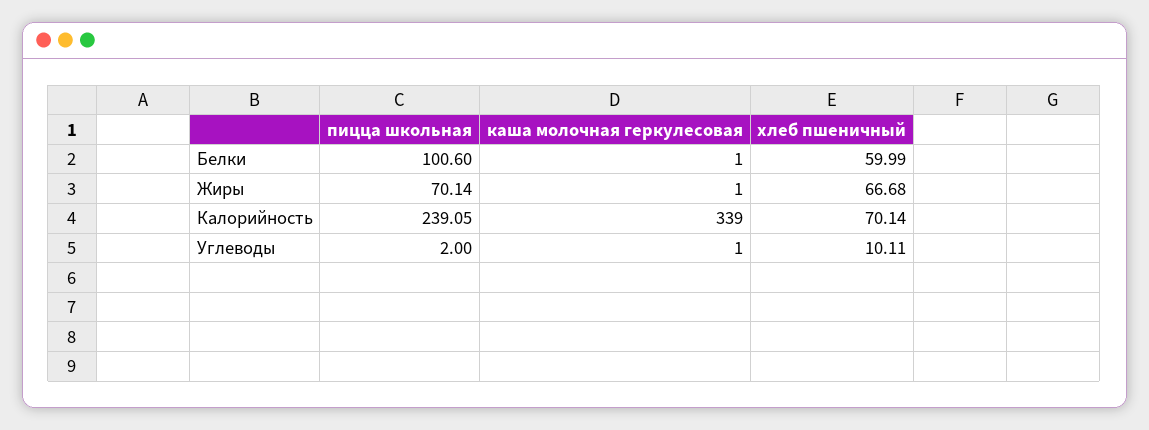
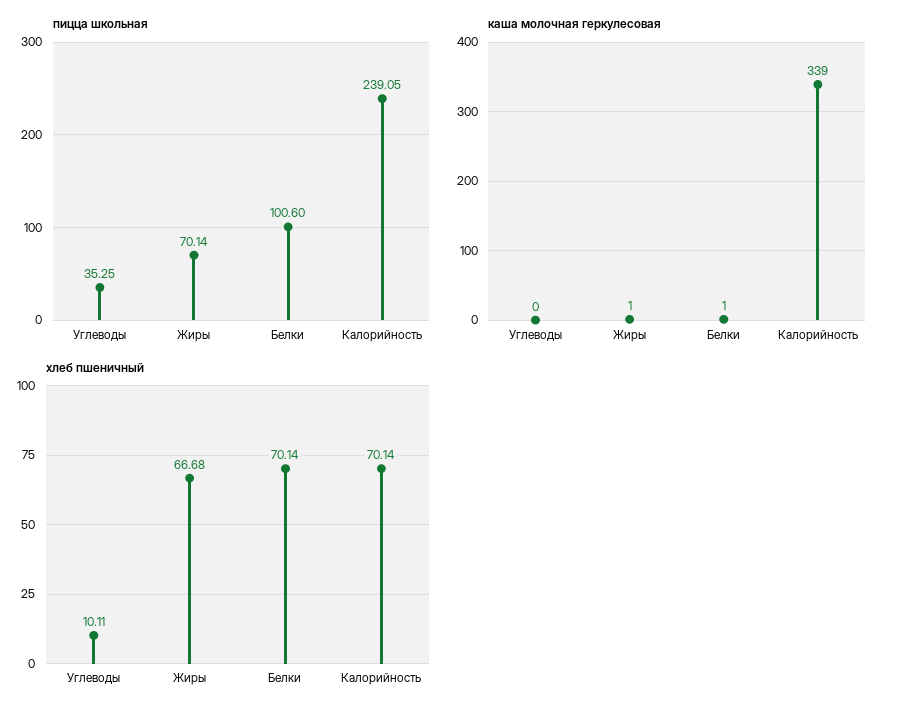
  {
    "пицца школьная": {
      "Белки": 100.6,
      "Жиры": 70.14,
      "Калорийность": 239.05,
-     "Углеводы": 2
+     "Углеводы": 35.25
    },
    "каша молочная геркулесовая": {
      "Белки": 1,
      "Жиры": 1,
      "Калорийность": 339,
-     "Углеводы": 1
+     "Углеводы": 0
    },
    "хлеб пшеничный": {
-     "Белки": 59.99,
+     "Белки": 70.14,
      "Жиры": 66.68,
      "Калорийность": 70.14,
      "Углеводы": 10.11
    }
  }

